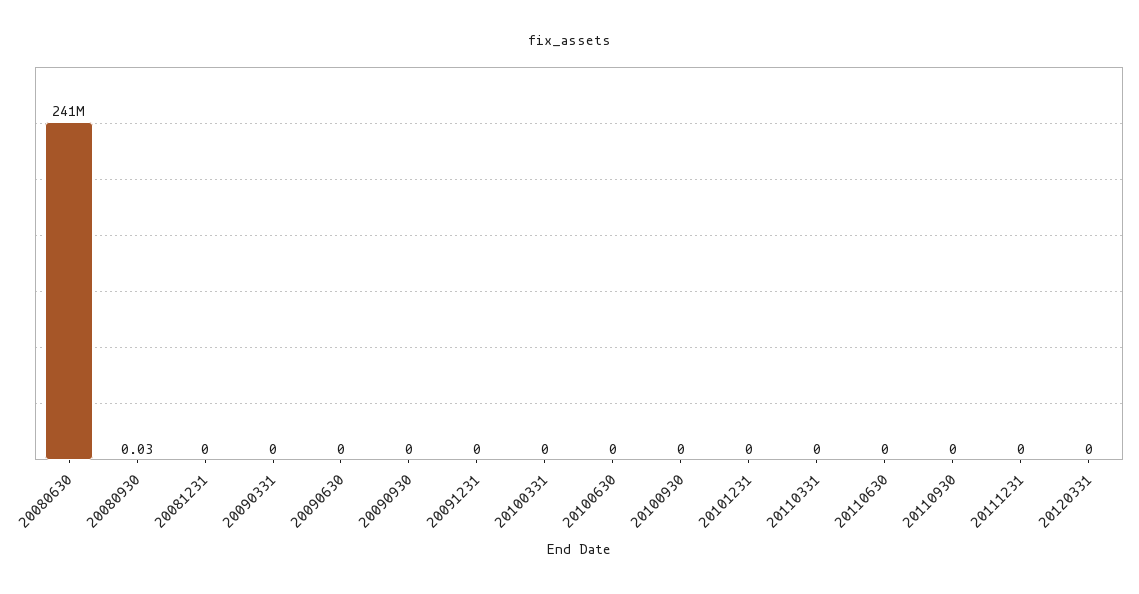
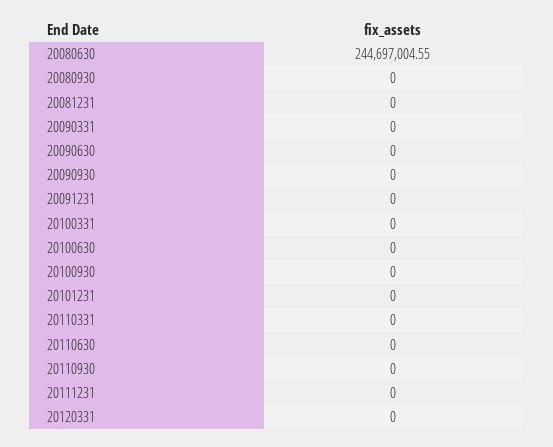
  {
-   "20080630": 241000000,
+   "20080630": 244697004.55,
-   "20080930": 0.03,
+   "20080930": 0,
    "20081231": 0,
    "20090331": 0,
    "20090630": 0,
    "20090930": 0,
    "20091231": 0,
    "20100331": 0,
    "20100630": 0,
    "20100930": 0,
    "20101231": 0,
    "20110331": 0,
    "20110630": 0,
    "20110930": 0,
    "20111231": 0,
    "20120331": 0
  }

